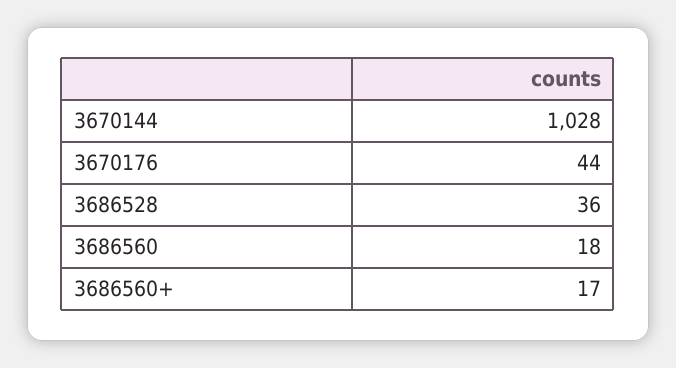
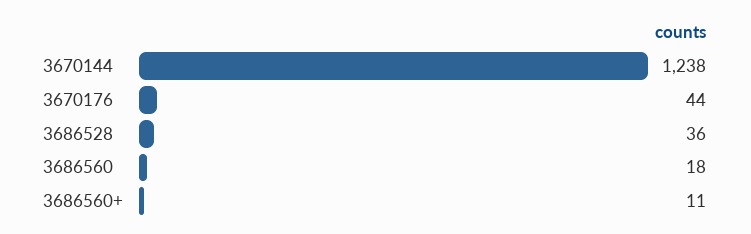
  {
-   "3670144": 1028,
+   "3670144": 1238,
    "3670176": 44,
    "3686528": 36,
    "3686560": 18,
-   "3686560+": 17
+   "3686560+": 11
  }

